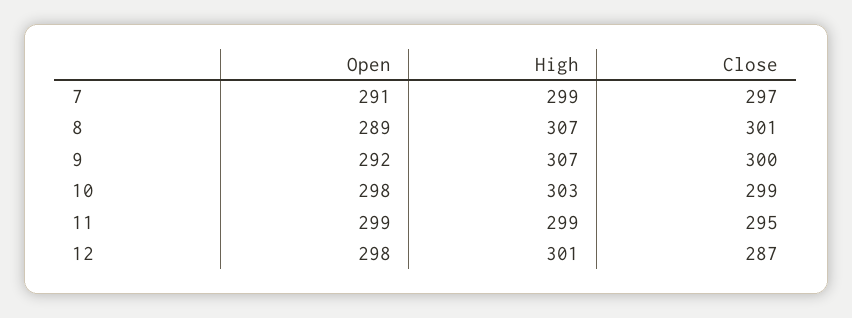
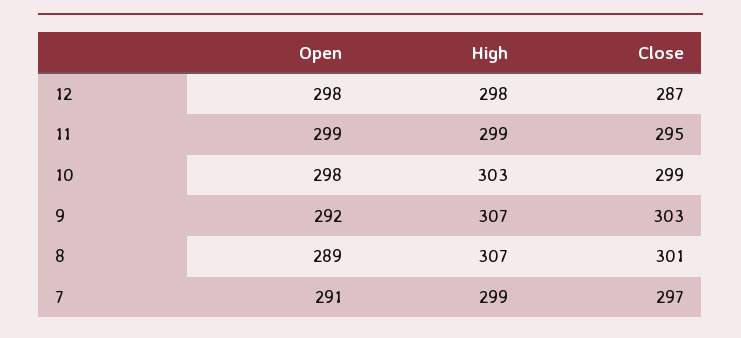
  {
    "Open": {
      "7": 291,
      "8": 289,
      "9": 292,
      "10": 298,
      "11": 299,
      "12": 298
    },
    "High": {
      "7": 299,
      "8": 307,
      "9": 307,
      "10": 303,
      "11": 299,
-     "12": 301
+     "12": 298
    },
    "Close": {
      "7": 297,
      "8": 301,
-     "9": 300,
+     "9": 303,
      "10": 299,
      "11": 295,
      "12": 287
    }
  }

